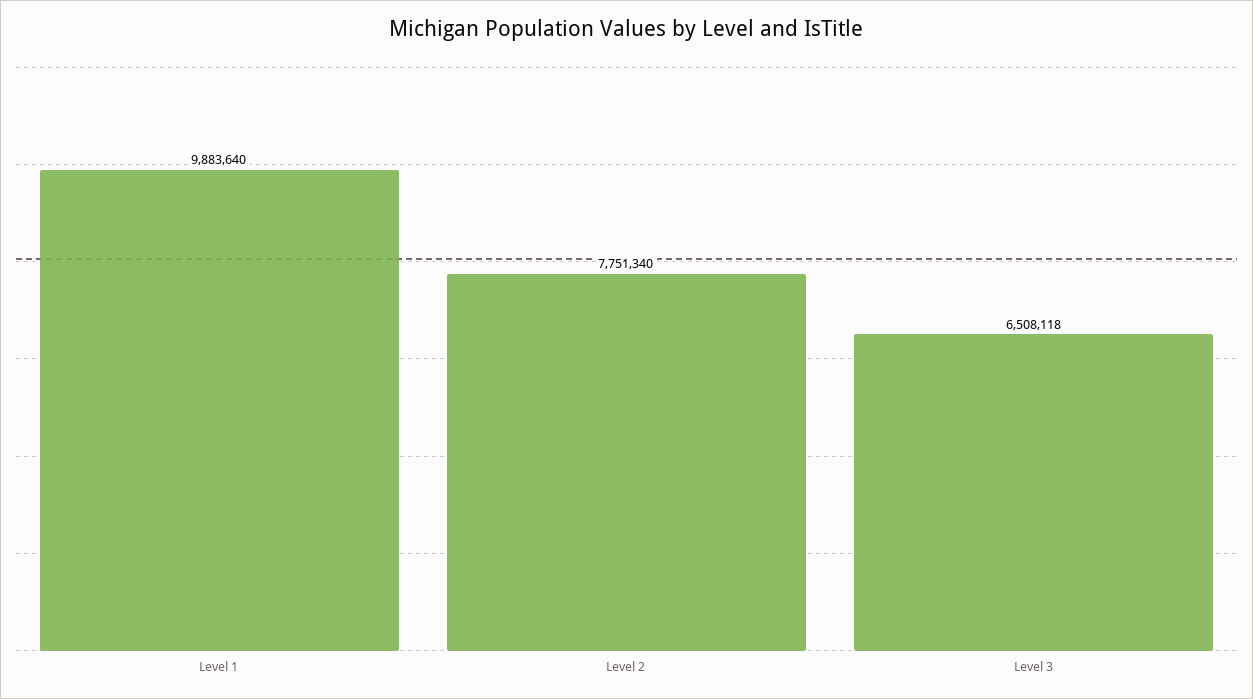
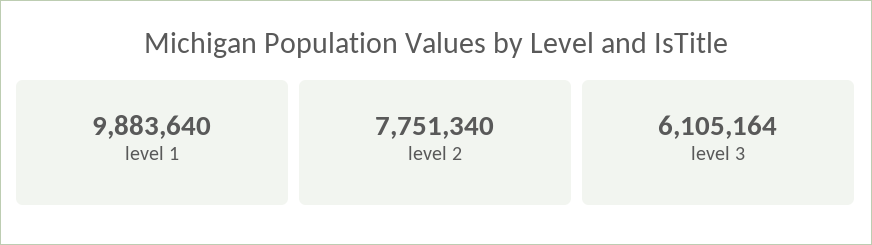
  {
    "Level 1": 9883640,
    "Level 2": 7751340,
-   "Level 3": 6508118
+   "Level 3": 6105164
  }

